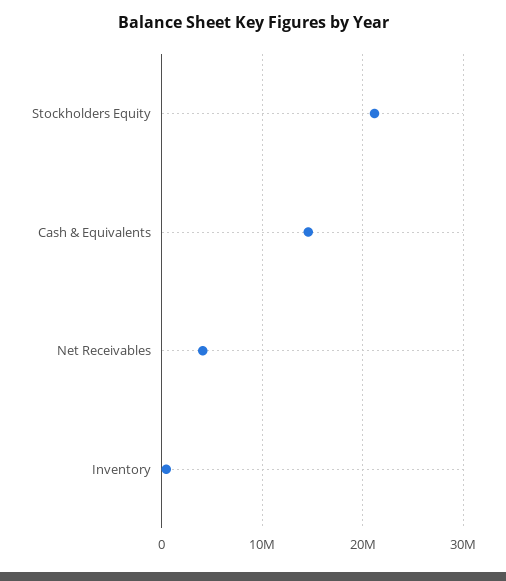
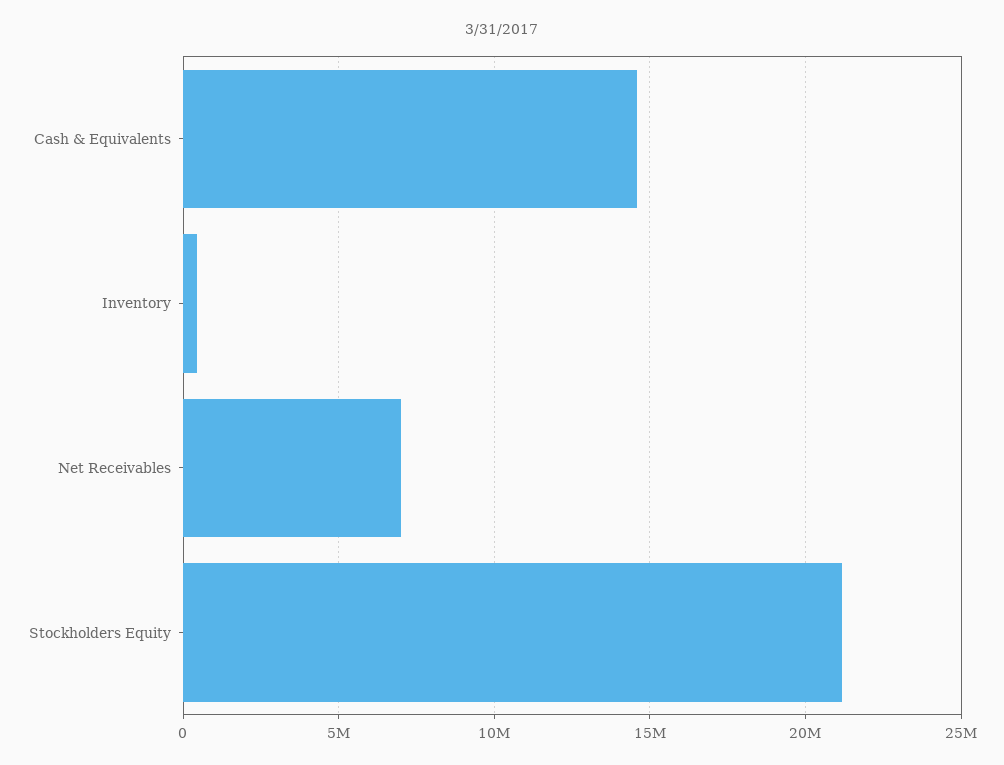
  {
    "Stockholders Equity": 21000000,
    "Cash & Equivalents": 14500000,
-   "Net Receivables": 4000000,
+   "Net Receivables": 7000000,
    "Inventory": 500000
  }

